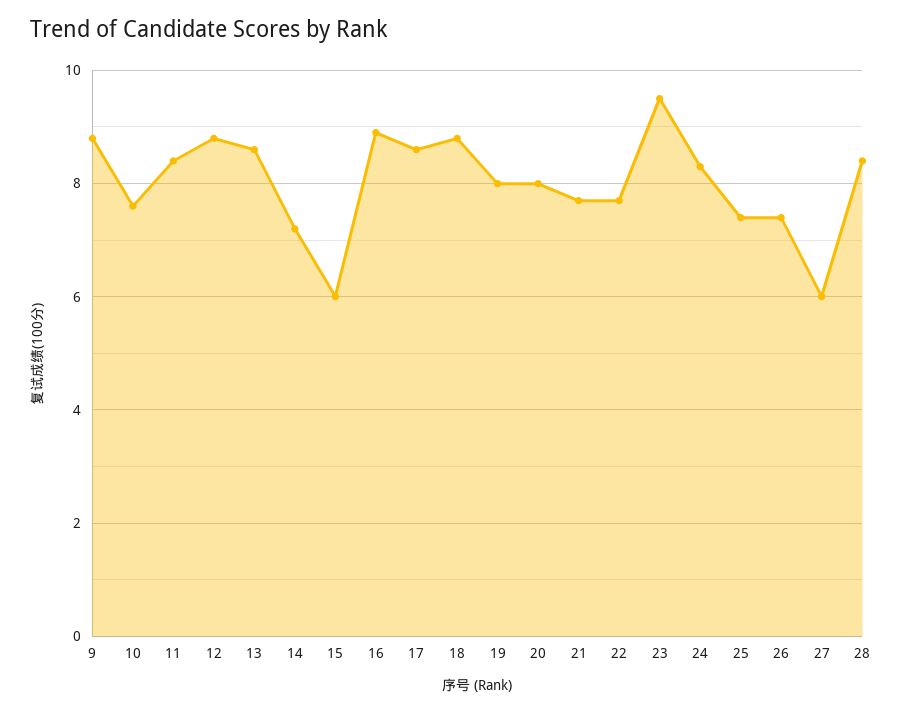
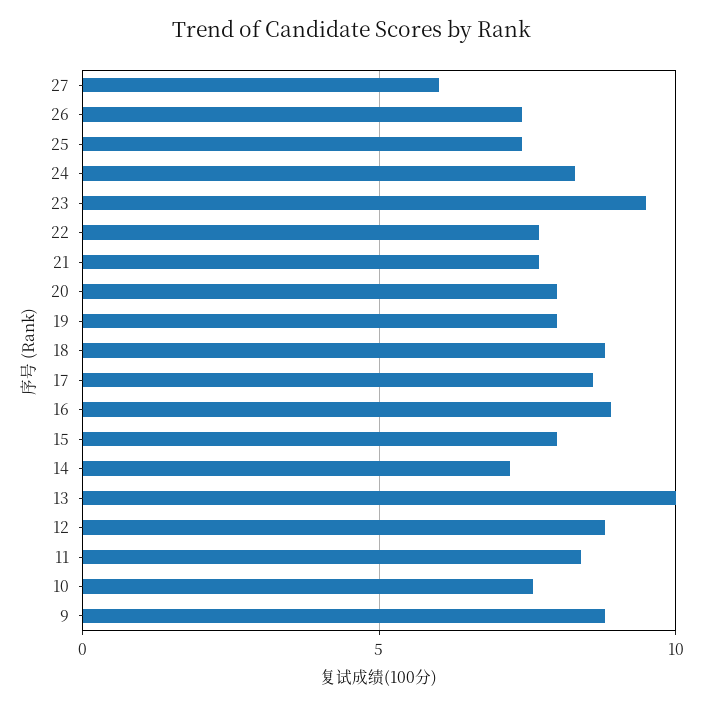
  {
    "9": 9,
    "10": 7.5,
    "11": 8.5,
    "12": 9,
-   "13": 8.5,
+   "13": 10,
    "14": 7,
-   "15": 6,
+   "15": 8,
    "16": 9,
    "17": 8.5,
    "18": 9,
    "19": 8,
    "20": 8,
    "21": 7.5,
    "22": 7.5,
    "23": 9.5,
    "24": 8.5,
    "25": 7.5,
    "26": 7.5,
-   "27": 6,
+   "27": 6
-   "28": 8.5
  }

